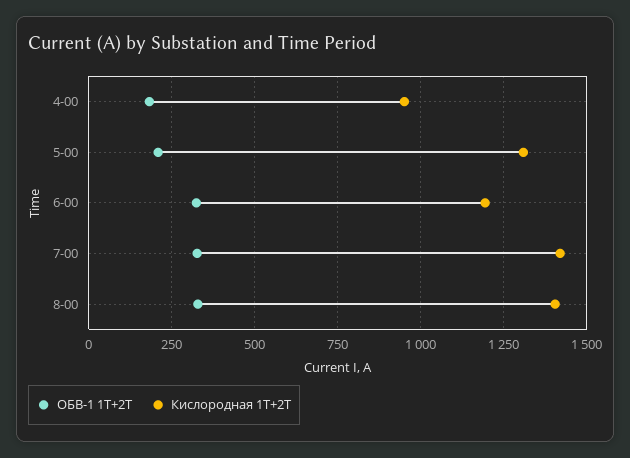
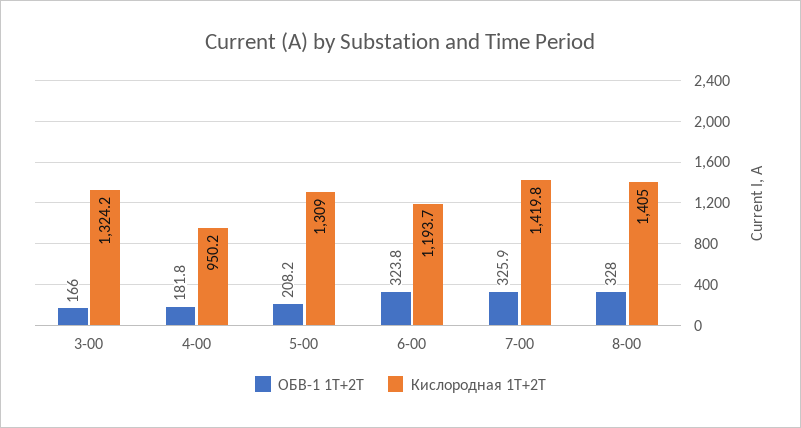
  {
    "ОБВ-1 1Т+2Т": {
      "4-00": 181.8,
      "5-00": 208.2,
      "6-00": 323.8,
      "7-00": 325.9,
-     "8-00": 328
+     "8-00": 328,
+     "3-00": 166
    },
    "Кислородная 1Т+2Т": {
      "4-00": 950.2,
      "5-00": 1309,
      "6-00": 1193.7,
      "7-00": 1419.8,
-     "8-00": 1405
+     "8-00": 1405,
+     "3-00": 1324.2
    }
  }

